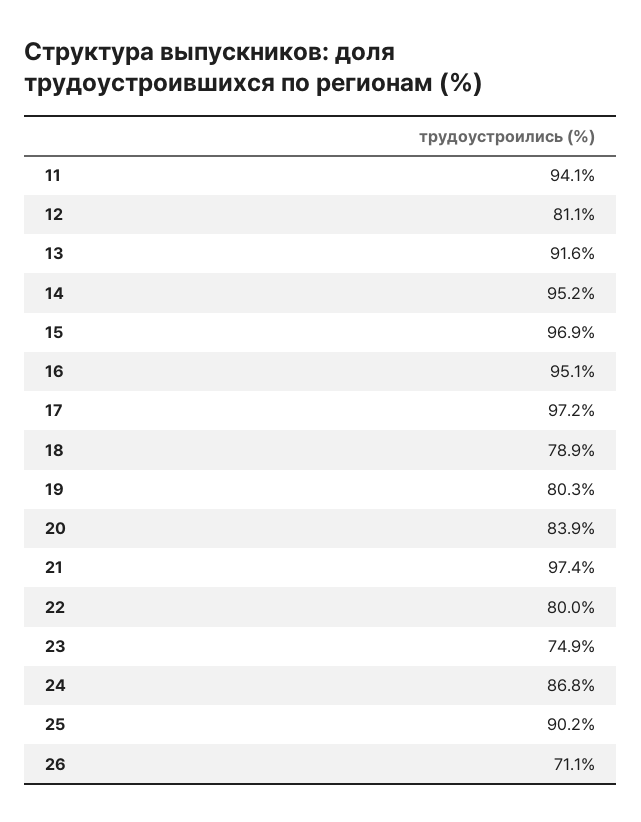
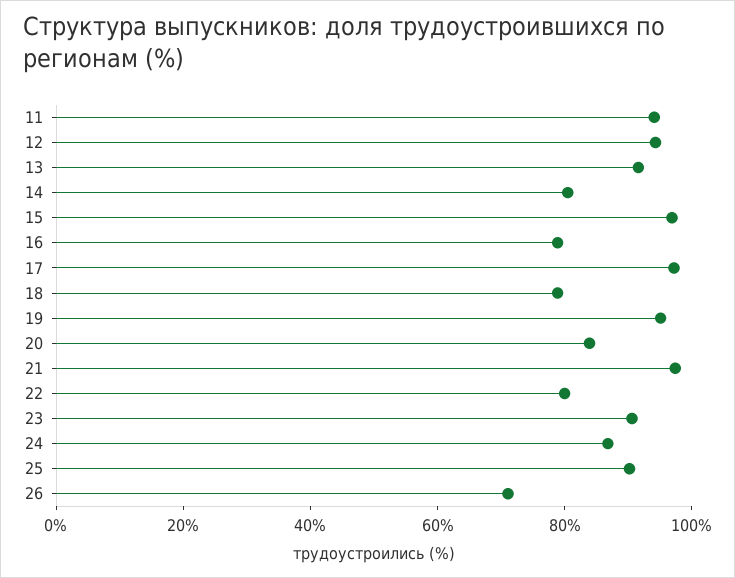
  {
    "11": 94.1,
-   "12": 81.1,
+   "12": 95,
    "13": 91.6,
-   "14": 95.2,
+   "14": 80,
    "15": 96.9,
-   "16": 95.1,
+   "16": 80,
    "17": 97.2,
    "18": 78.9,
-   "19": 80.3,
+   "19": 95,
    "20": 83.9,
    "21": 97.4,
    "22": 80,
-   "23": 74.9,
+   "23": 90,
    "24": 86.8,
    "25": 90.2,
    "26": 71.1
  }

